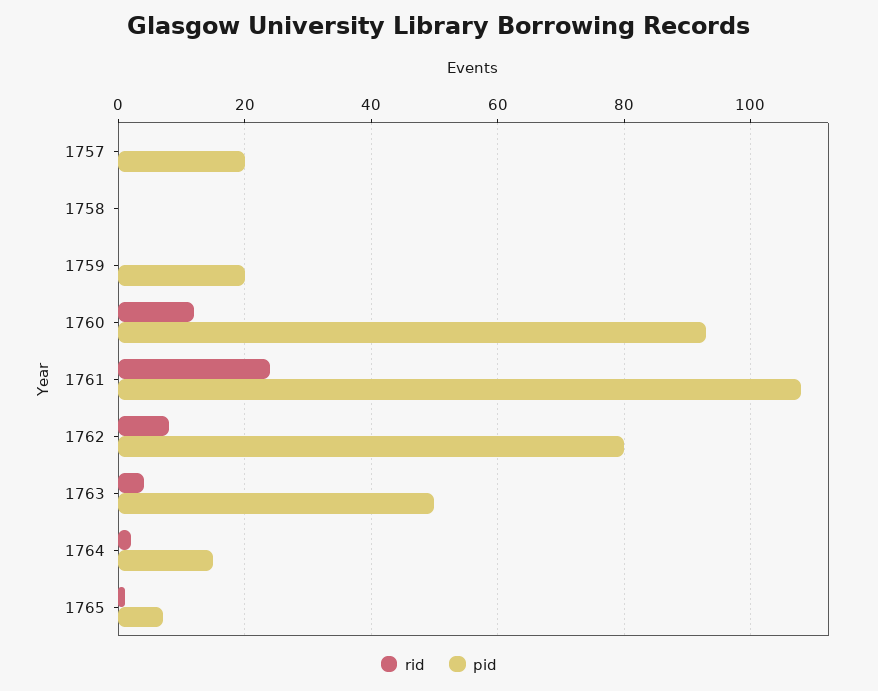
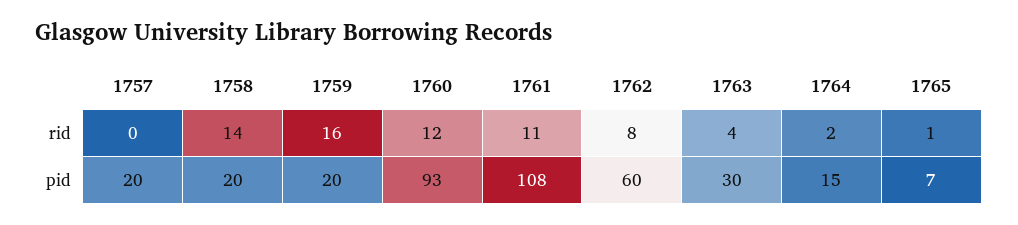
  {
    "rid": {
      "1757": 0,
-     "1758": 0,
+     "1758": 14,
-     "1759": 0,
+     "1759": 16,
      "1760": 12,
-     "1761": 25,
+     "1761": 11,
      "1762": 8,
      "1763": 4,
      "1764": 2,
      "1765": 1
    },
    "pid": {
      "1757": 20,
-     "1758": 0,
+     "1758": 20,
      "1759": 20,
      "1760": 93,
      "1761": 108,
-     "1762": 80,
+     "1762": 60,
-     "1763": 50,
+     "1763": 30,
      "1764": 15,
      "1765": 7
    }
  }

